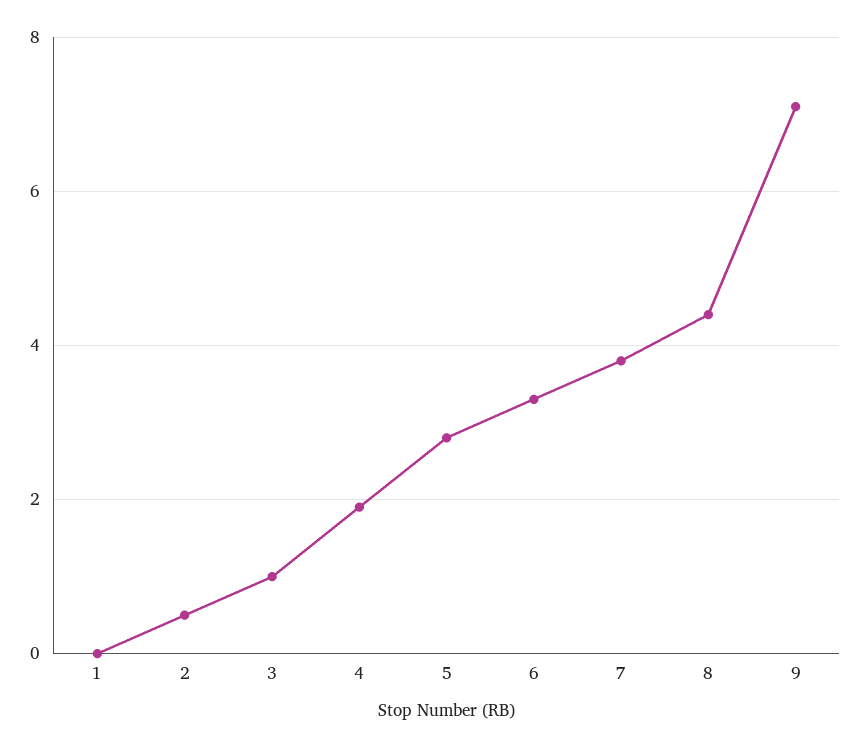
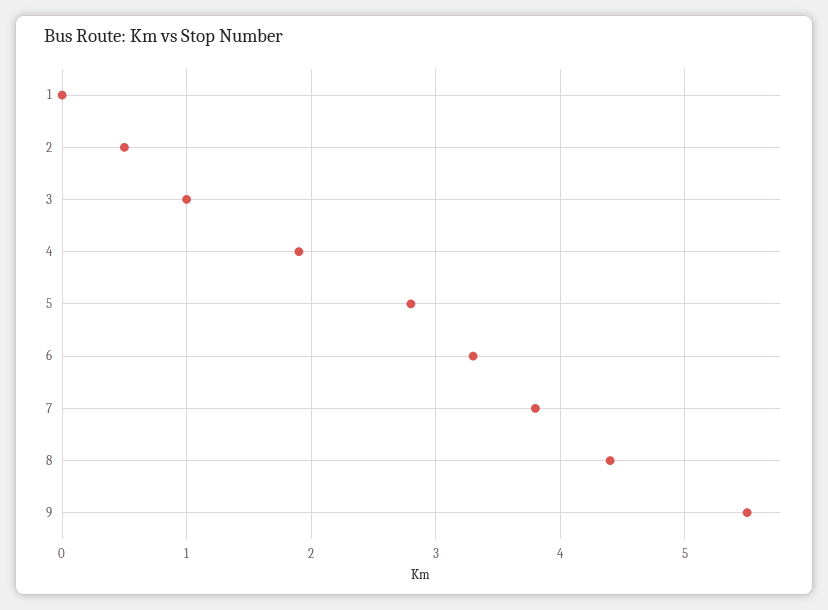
  {
    "1": 0,
    "2": 0.5,
    "3": 1,
    "4": 1.9,
    "5": 2.8,
    "6": 3.3,
    "7": 3.8,
    "8": 4.4,
-   "9": 7
+   "9": 5.5
  }

